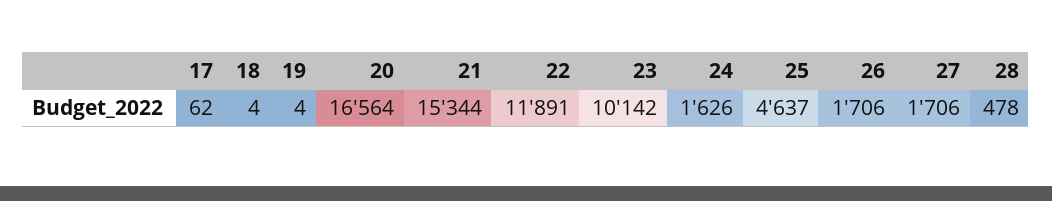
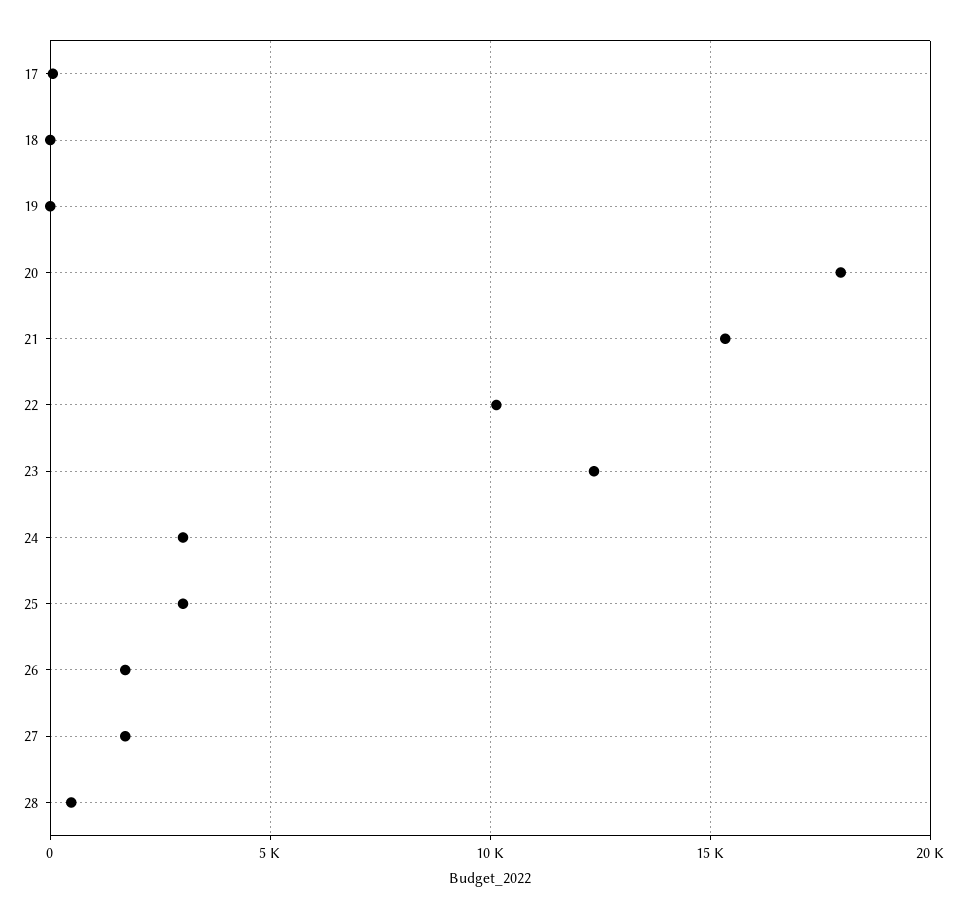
  {
    "17": 62,
    "18": 4,
    "19": 4,
-   "20": 16564,
+   "20": 18000,
    "21": 15344,
-   "22": 11891,
+   "22": 10000,
-   "23": 10142,
+   "23": 12500,
-   "24": 1626,
+   "24": 3000,
-   "25": 4637,
+   "25": 3000,
    "26": 1706,
    "27": 1706,
    "28": 478
  }

